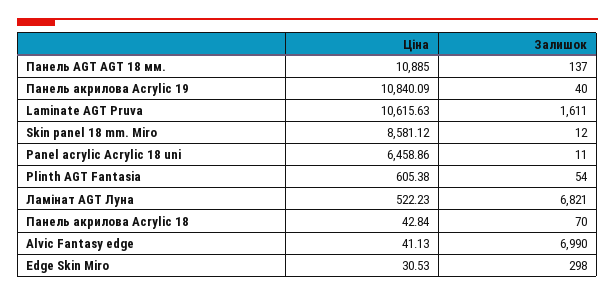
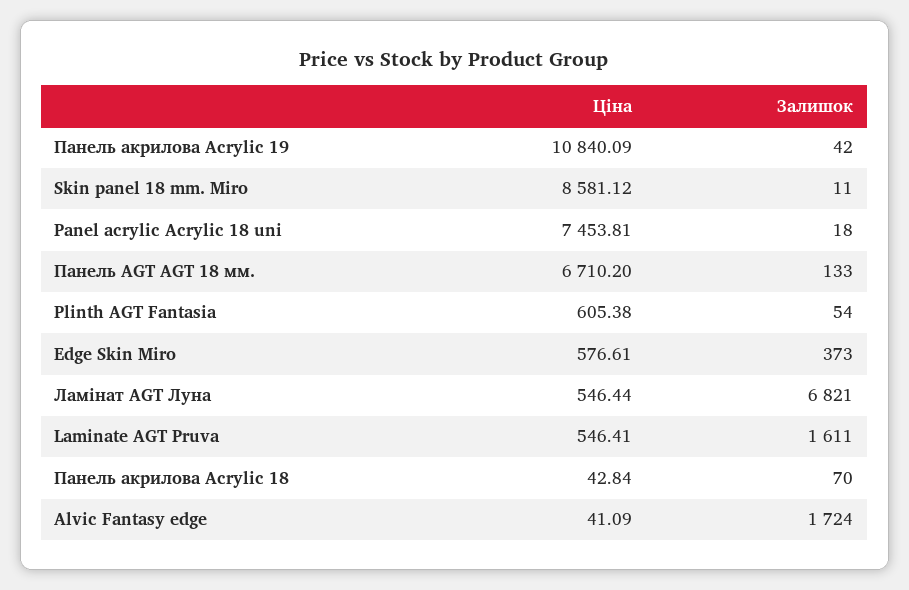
  {
    "Ціна": {
-     "Панель AGT AGT 18 мм.": 10885,
+     "Панель AGT AGT 18 мм.": 6710.2,
      "Панель акрилова Acrylic 19": 10840.09,
-     "Laminate AGT Pruva": 10615.63,
+     "Laminate AGT Pruva": 546.41,
      "Skin panel 18 mm. Miro": 8581.12,
-     "Panel acrylic Acrylic 18 uni": 6458.86,
+     "Panel acrylic Acrylic 18 uni": 7453.81,
      "Plinth AGT Fantasia": 605.38,
-     "Ламінат AGT Луна": 522.23,
+     "Ламінат AGT Луна": 546.44,
      "Панель акрилова Acrylic 18": 42.84,
-     "Alvic Fantasy edge": 41.13,
+     "Alvic Fantasy edge": 41.09,
-     "Edge Skin Miro": 30.53
+     "Edge Skin Miro": 576.61
    },
    "Залишок": {
-     "Панель AGT AGT 18 мм.": 137,
+     "Панель AGT AGT 18 мм.": 133,
-     "Панель акрилова Acrylic 19": 40,
+     "Панель акрилова Acrylic 19": 42,
      "Laminate AGT Pruva": 1611,
-     "Skin panel 18 mm. Miro": 12,
+     "Skin panel 18 mm. Miro": 11,
-     "Panel acrylic Acrylic 18 uni": 11,
+     "Panel acrylic Acrylic 18 uni": 18,
      "Plinth AGT Fantasia": 54,
      "Ламінат AGT Луна": 6821,
      "Панель акрилова Acrylic 18": 70,
-     "Alvic Fantasy edge": 6990,
+     "Alvic Fantasy edge": 1724,
-     "Edge Skin Miro": 298
+     "Edge Skin Miro": 373
    }
  }

